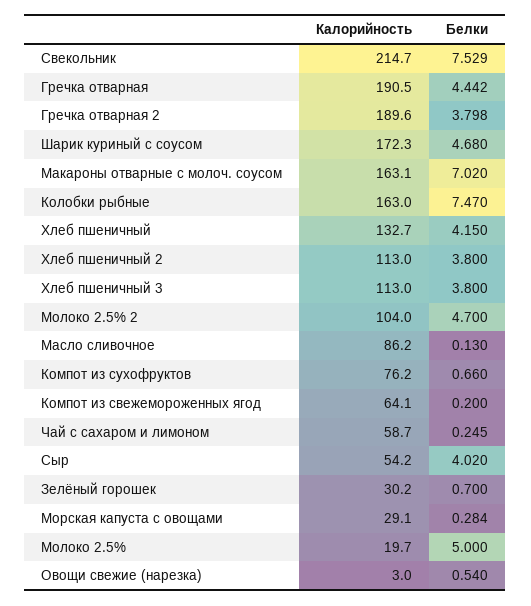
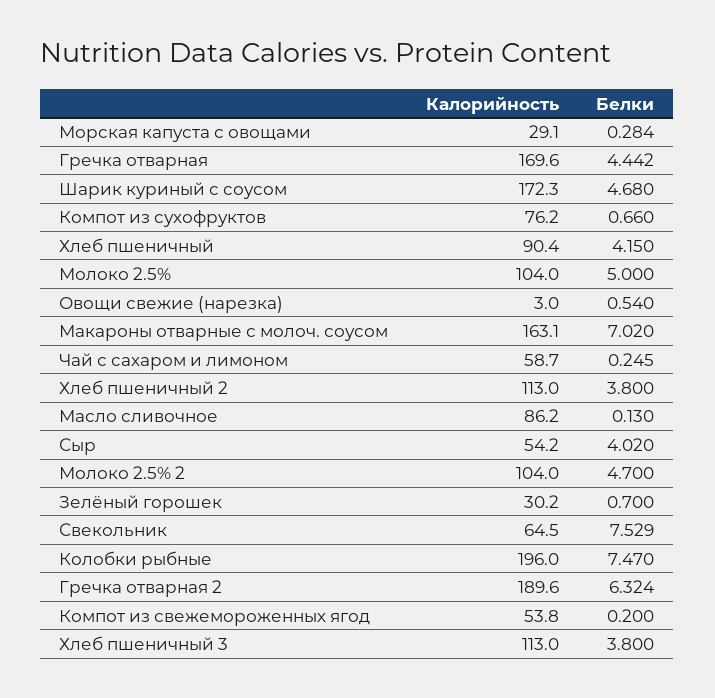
  {
    "Калорийность": {
-     "Свекольник": 214.7,
+     "Свекольник": 64.5,
-     "Гречка отварная": 190.5,
+     "Гречка отварная": 169.6,
      "Гречка отварная 2": 189.6,
      "Шарик куриный с соусом": 172.3,
      "Макароны отварные с молоч. соусом": 163.1,
-     "Колобки рыбные": 163,
+     "Колобки рыбные": 196,
-     "Хлеб пшеничный": 132.7,
+     "Хлеб пшеничный": 90.4,
      "Хлеб пшеничный 2": 113,
      "Хлеб пшеничный 3": 113,
      "Молоко 2.5% 2": 104,
      "Масло сливочное": 86.2,
      "Компот из сухофруктов": 76.2,
-     "Компот из свежемороженных ягод": 64.1,
+     "Компот из свежемороженных ягод": 53.8,
      "Чай с сахаром и лимоном": 58.7,
      "Сыр": 54.2,
      "Зелёный горошек": 30.2,
      "Морская капуста с овощами": 29.1,
-     "Молоко 2.5%": 19.7,
+     "Молоко 2.5%": 104,
      "Овощи свежие (нарезка)": 3
    },
    "Белки": {
      "Свекольник": 7.529,
      "Гречка отварная": 4.442,
-     "Гречка отварная 2": 3.798,
+     "Гречка отварная 2": 6.324,
      "Шарик куриный с соусом": 4.68,
      "Макароны отварные с молоч. соусом": 7.02,
      "Колобки рыбные": 7.47,
      "Хлеб пшеничный": 4.15,
      "Хлеб пшеничный 2": 3.8,
      "Хлеб пшеничный 3": 3.8,
      "Молоко 2.5% 2": 4.7,
      "Масло сливочное": 0.13,
      "Компот из сухофруктов": 0.66,
      "Компот из свежемороженных ягод": 0.2,
      "Чай с сахаром и лимоном": 0.245,
      "Сыр": 4.02,
      "Зелёный горошек": 0.7,
      "Морская капуста с овощами": 0.284,
      "Молоко 2.5%": 5,
      "Овощи свежие (нарезка)": 0.54
    }
  }

